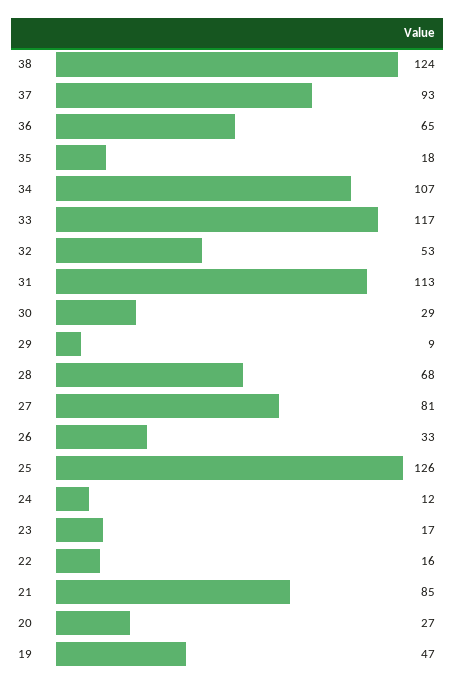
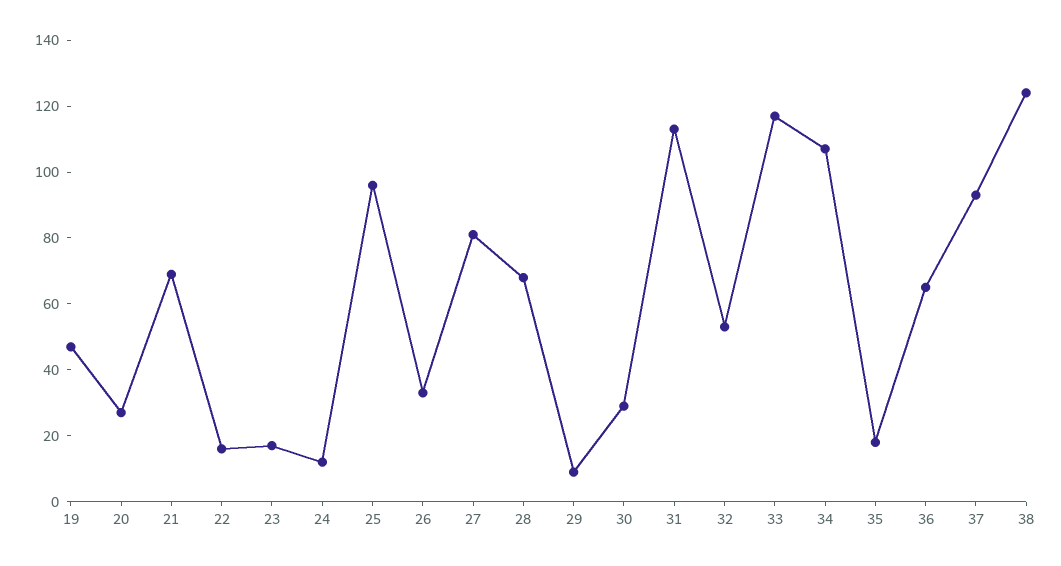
  {
    "38": 124,
    "37": 93,
    "36": 65,
    "35": 18,
    "34": 107,
    "33": 117,
    "32": 53,
    "31": 113,
    "30": 29,
    "29": 9,
    "28": 68,
    "27": 81,
    "26": 33,
-   "25": 126,
+   "25": 95,
    "24": 12,
    "23": 17,
    "22": 16,
-   "21": 85,
+   "21": 70,
    "20": 27,
    "19": 47
  }

